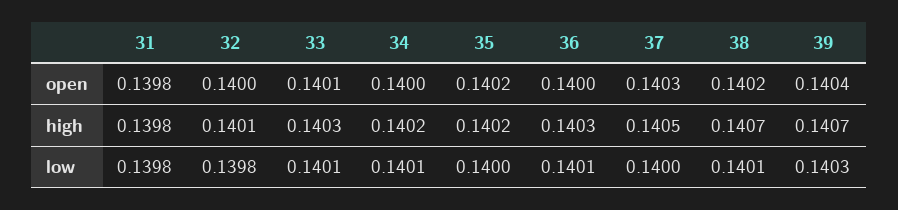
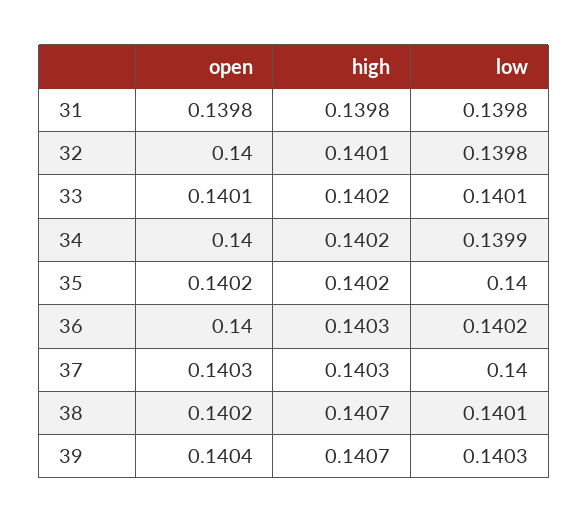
  {
    "31": {
      "open": 0.1398,
      "high": 0.1398,
      "low": 0.1398
    },
    "32": {
      "open": 0.14,
      "high": 0.1401,
      "low": 0.1398
    },
    "33": {
      "open": 0.1401,
-     "high": 0.1403,
+     "high": 0.1402,
      "low": 0.1401
    },
    "34": {
      "open": 0.14,
      "high": 0.1402,
-     "low": 0.1401
+     "low": 0.1399
    },
    "35": {
      "open": 0.1402,
      "high": 0.1402,
      "low": 0.14
    },
    "36": {
      "open": 0.14,
      "high": 0.1403,
-     "low": 0.1401
+     "low": 0.1402
    },
    "37": {
      "open": 0.1403,
-     "high": 0.1405,
+     "high": 0.1403,
      "low": 0.14
    },
    "38": {
      "open": 0.1402,
      "high": 0.1407,
      "low": 0.1401
    },
    "39": {
      "open": 0.1404,
      "high": 0.1407,
      "low": 0.1403
    }
  }

